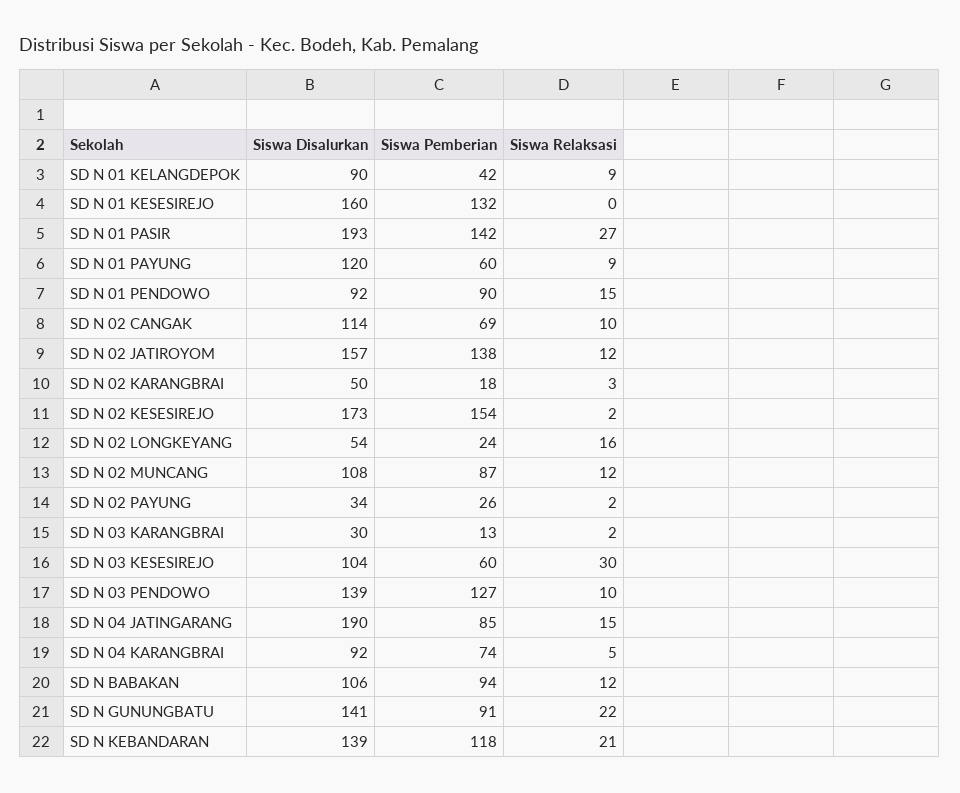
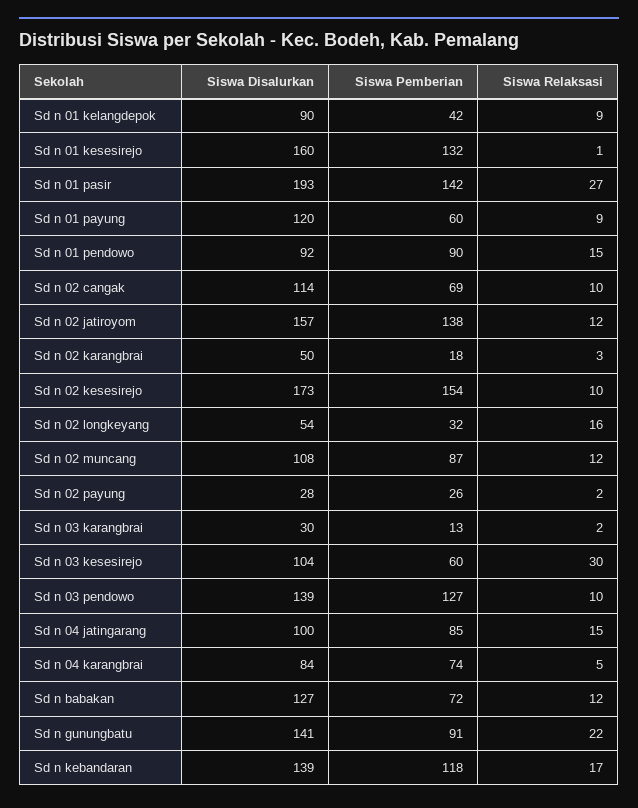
  {
    "Siswa Disalurkan": {
      "SD N 01 KELANGDEPOK": 90,
      "SD N 01 KESESIREJO": 160,
      "SD N 01 PASIR": 193,
      "SD N 01 PAYUNG": 120,
      "SD N 01 PENDOWO": 92,
      "SD N 02 CANGAK": 114,
      "SD N 02 JATIROYOM": 157,
      "SD N 02 KARANGBRAI": 50,
      "SD N 02 KESESIREJO": 173,
      "SD N 02 LONGKEYANG": 54,
      "SD N 02 MUNCANG": 108,
-     "SD N 02 PAYUNG": 34,
+     "SD N 02 PAYUNG": 28,
      "SD N 03 KARANGBRAI": 30,
      "SD N 03 KESESIREJO": 104,
      "SD N 03 PENDOWO": 139,
-     "SD N 04 JATINGARANG": 190,
+     "SD N 04 JATINGARANG": 100,
-     "SD N 04 KARANGBRAI": 92,
+     "SD N 04 KARANGBRAI": 84,
-     "SD N BABAKAN": 106,
+     "SD N BABAKAN": 127,
      "SD N GUNUNGBATU": 141,
      "SD N KEBANDARAN": 139
    },
    "Siswa Pemberian": {
      "SD N 01 KELANGDEPOK": 42,
      "SD N 01 KESESIREJO": 132,
      "SD N 01 PASIR": 142,
      "SD N 01 PAYUNG": 60,
      "SD N 01 PENDOWO": 90,
      "SD N 02 CANGAK": 69,
      "SD N 02 JATIROYOM": 138,
      "SD N 02 KARANGBRAI": 18,
      "SD N 02 KESESIREJO": 154,
-     "SD N 02 LONGKEYANG": 24,
+     "SD N 02 LONGKEYANG": 32,
      "SD N 02 MUNCANG": 87,
      "SD N 02 PAYUNG": 26,
      "SD N 03 KARANGBRAI": 13,
      "SD N 03 KESESIREJO": 60,
      "SD N 03 PENDOWO": 127,
      "SD N 04 JATINGARANG": 85,
      "SD N 04 KARANGBRAI": 74,
-     "SD N BABAKAN": 94,
+     "SD N BABAKAN": 72,
      "SD N GUNUNGBATU": 91,
      "SD N KEBANDARAN": 118
    },
    "Siswa Relaksasi": {
      "SD N 01 KELANGDEPOK": 9,
-     "SD N 01 KESESIREJO": 0,
+     "SD N 01 KESESIREJO": 1,
      "SD N 01 PASIR": 27,
      "SD N 01 PAYUNG": 9,
      "SD N 01 PENDOWO": 15,
      "SD N 02 CANGAK": 10,
      "SD N 02 JATIROYOM": 12,
      "SD N 02 KARANGBRAI": 3,
-     "SD N 02 KESESIREJO": 2,
+     "SD N 02 KESESIREJO": 10,
      "SD N 02 LONGKEYANG": 16,
      "SD N 02 MUNCANG": 12,
      "SD N 02 PAYUNG": 2,
      "SD N 03 KARANGBRAI": 2,
      "SD N 03 KESESIREJO": 30,
      "SD N 03 PENDOWO": 10,
      "SD N 04 JATINGARANG": 15,
      "SD N 04 KARANGBRAI": 5,
      "SD N BABAKAN": 12,
      "SD N GUNUNGBATU": 22,
-     "SD N KEBANDARAN": 21
+     "SD N KEBANDARAN": 17
    }
  }

